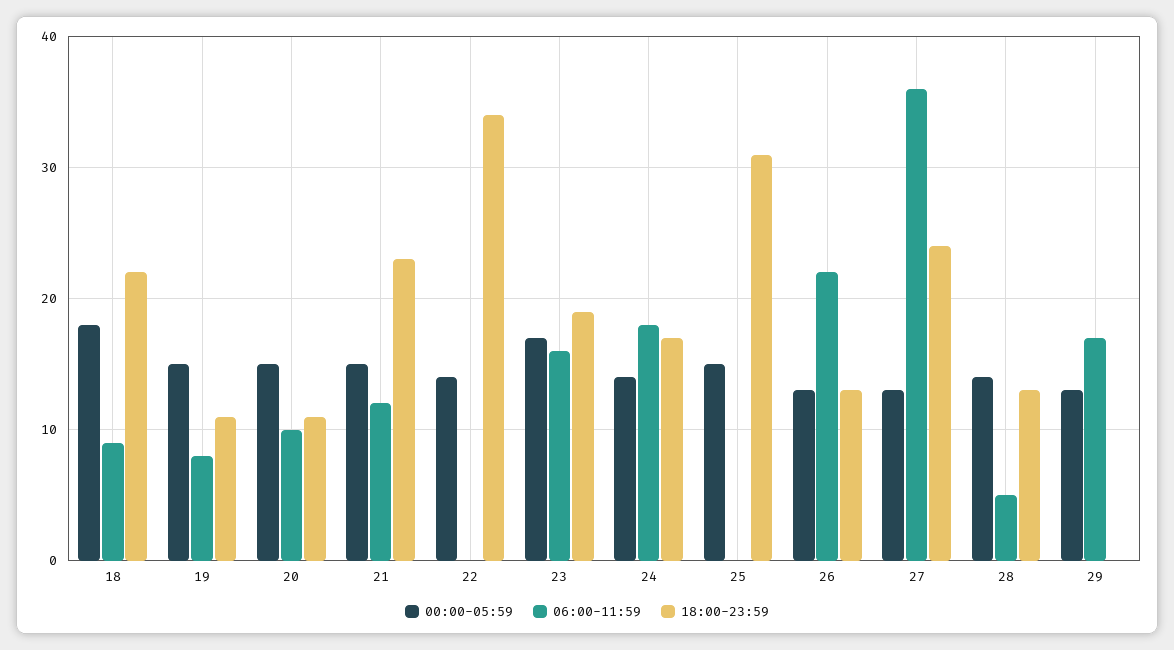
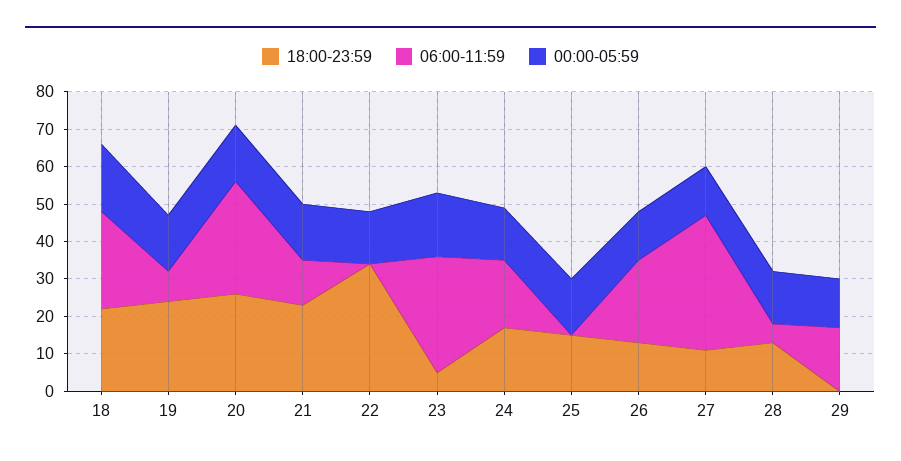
  {
    "00:00-05:59": {
      "18": 18,
      "19": 15,
      "20": 15,
      "21": 15,
      "22": 14,
      "23": 17,
      "24": 14,
      "25": 15,
      "26": 13,
      "27": 13,
      "28": 14,
      "29": 13
    },
    "06:00-11:59": {
-     "18": 9,
+     "18": 25,
      "19": 8,
-     "20": 10,
+     "20": 30,
      "21": 12,
      "22": 0,
-     "23": 16,
+     "23": 30,
      "24": 18,
      "25": 0,
      "26": 22,
      "27": 36,
      "28": 5,
      "29": 17
    },
    "18:00-23:59": {
      "18": 22,
-     "19": 11,
+     "19": 25,
-     "20": 11,
+     "20": 25,
      "21": 23,
      "22": 34,
-     "23": 19,
+     "23": 5,
      "24": 17,
-     "25": 31,
+     "25": 15,
      "26": 13,
-     "27": 24,
+     "27": 10,
      "28": 13,
      "29": 0
    }
  }

